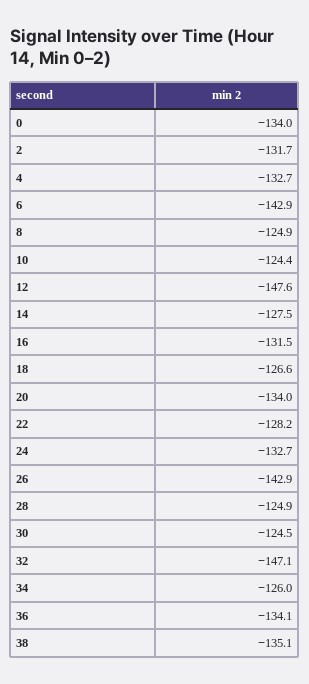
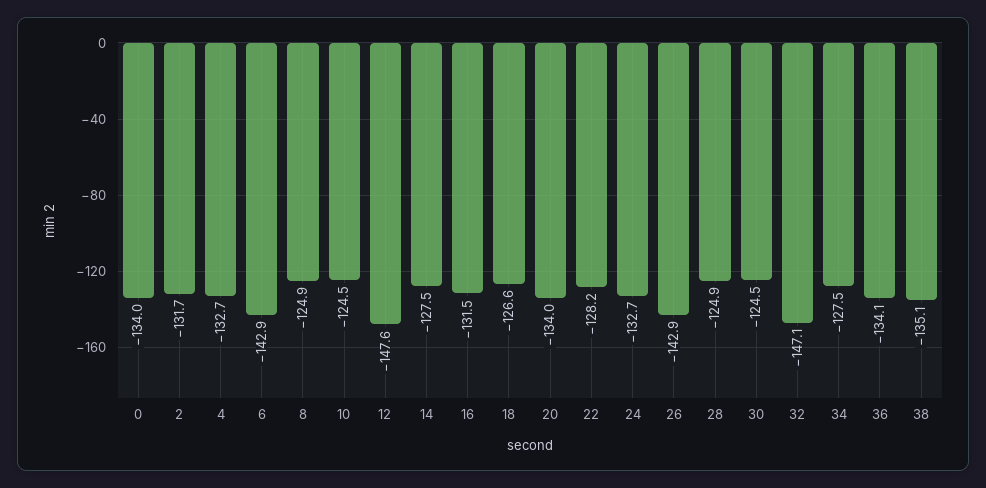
  {
    "0": -134,
    "2": -131.7,
    "4": -132.7,
    "6": -142.9,
    "8": -124.9,
-   "10": -124.4,
+   "10": -124.5,
    "12": -147.6,
    "14": -127.5,
    "16": -131.5,
    "18": -126.6,
    "20": -134,
    "22": -128.2,
    "24": -132.7,
    "26": -142.9,
    "28": -124.9,
    "30": -124.5,
    "32": -147.1,
-   "34": -126,
+   "34": -127.5,
    "36": -134.1,
    "38": -135.1
  }

